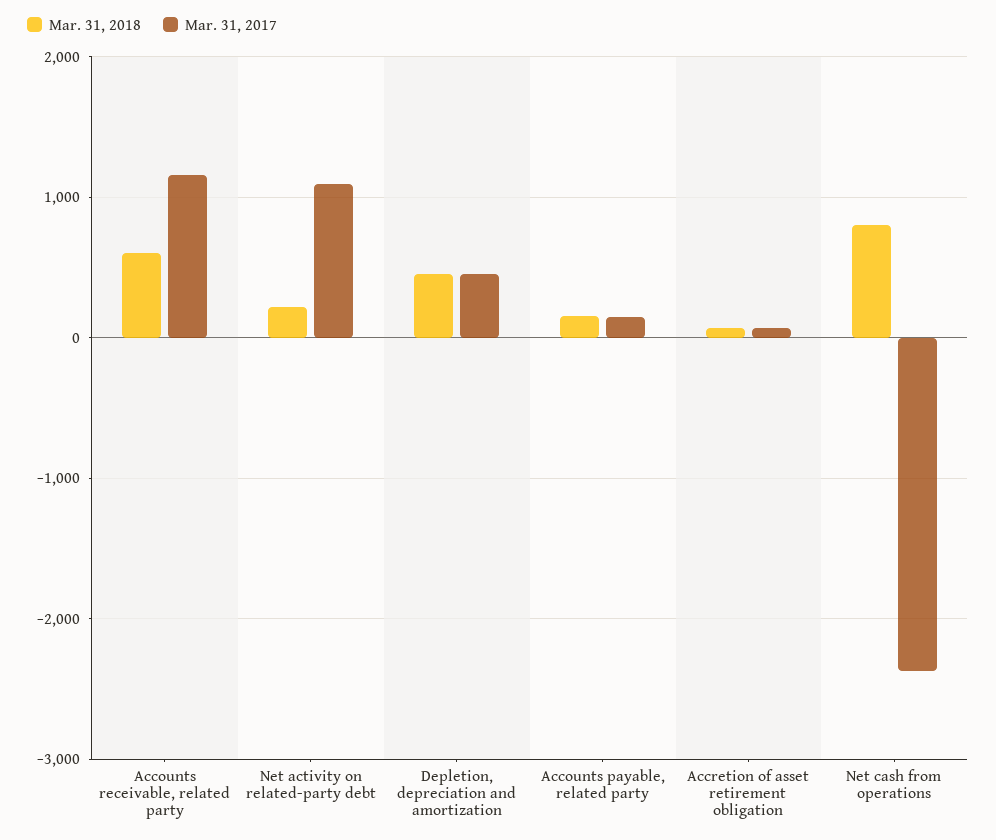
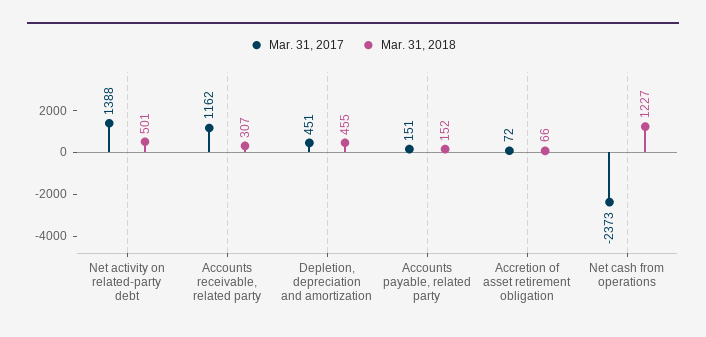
  {
    "Mar. 31, 2018": {
-     "Accounts receivable, related party": 600,
+     "Accounts receivable, related party": 307,
-     "Net activity on related-party debt": 200,
+     "Net activity on related-party debt": 501,
      "Depletion, depreciation and amortization": 455,
      "Accounts payable, related party": 152,
      "Accretion of asset retirement obligation": 66,
-     "Net cash from operations": 800
+     "Net cash from operations": 1227
    },
    "Mar. 31, 2017": {
      "Accounts receivable, related party": 1162,
-     "Net activity on related-party debt": 1100,
+     "Net activity on related-party debt": 1388,
      "Depletion, depreciation and amortization": 451,
      "Accounts payable, related party": 151,
      "Accretion of asset retirement obligation": 72,
      "Net cash from operations": -2373
    }
  }

